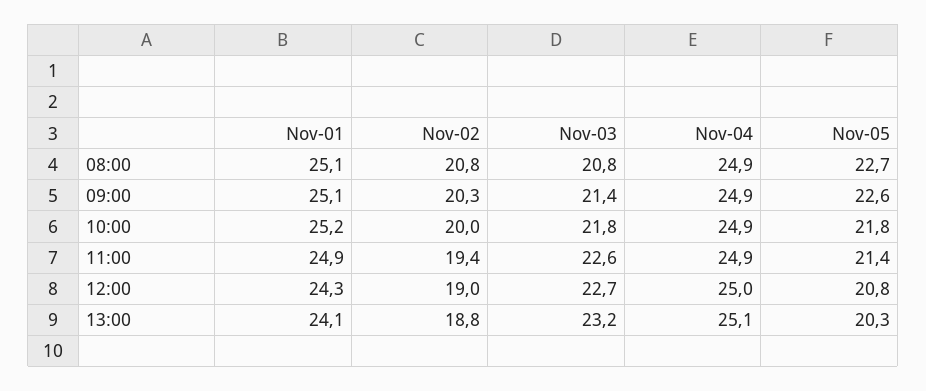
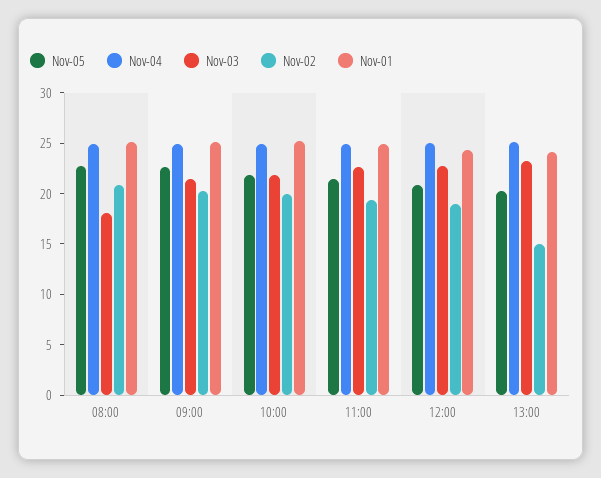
  {
    "Nov-01": {
      "08:00": 25.1,
      "09:00": 25.1,
      "10:00": 25.2,
      "11:00": 24.9,
      "12:00": 24.3,
      "13:00": 24.1
    },
    "Nov-02": {
      "08:00": 20.8,
      "09:00": 20.3,
      "10:00": 20,
      "11:00": 19.4,
      "12:00": 19,
-     "13:00": 18.8
+     "13:00": 15
    },
    "Nov-03": {
-     "08:00": 20.8,
+     "08:00": 18,
      "09:00": 21.4,
      "10:00": 21.8,
      "11:00": 22.6,
      "12:00": 22.7,
      "13:00": 23.2
    },
    "Nov-04": {
      "08:00": 24.9,
      "09:00": 24.9,
      "10:00": 24.9,
      "11:00": 24.9,
      "12:00": 25,
      "13:00": 25.1
    },
    "Nov-05": {
      "08:00": 22.7,
      "09:00": 22.6,
      "10:00": 21.8,
      "11:00": 21.4,
      "12:00": 20.8,
      "13:00": 20.3
    }
  }

